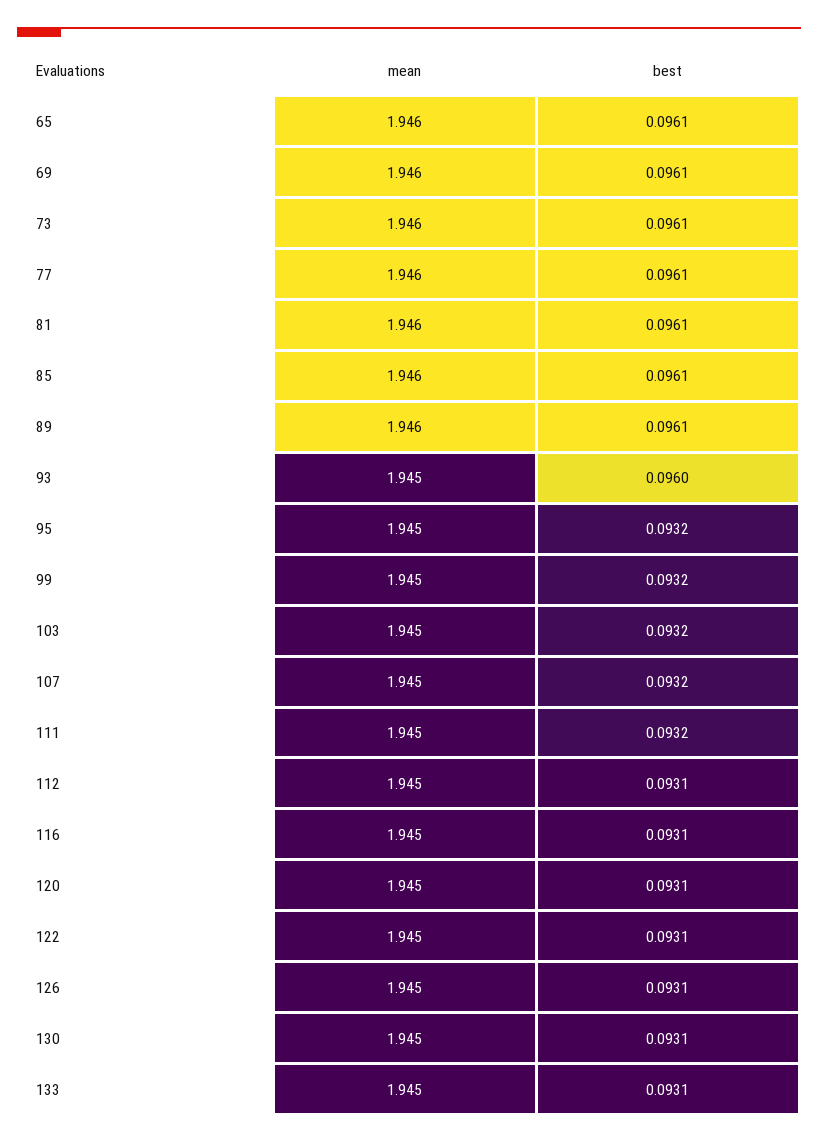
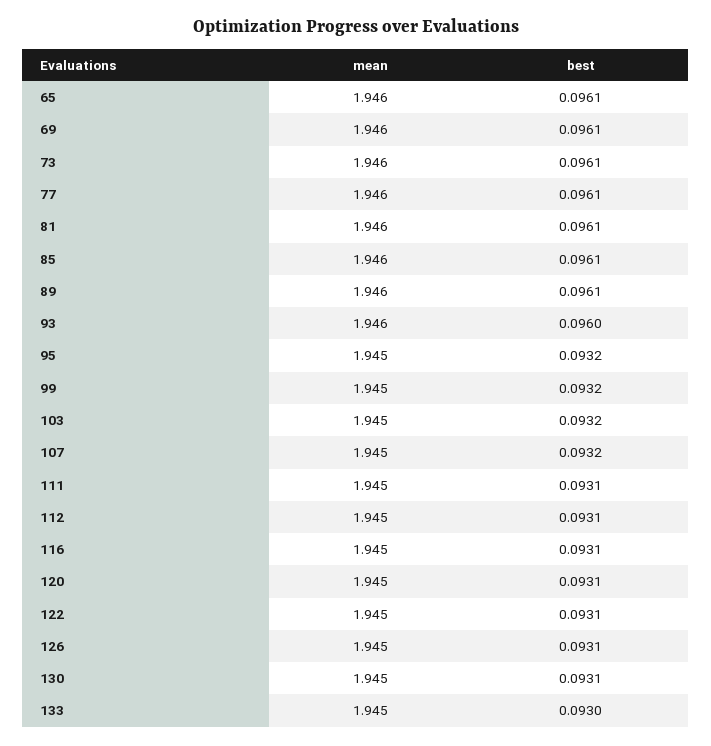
  {
    "mean": {
      "65": 1.946,
      "69": 1.946,
      "73": 1.946,
      "77": 1.946,
      "81": 1.946,
      "85": 1.946,
      "89": 1.946,
-     "93": 1.945,
+     "93": 1.946,
      "95": 1.945,
      "99": 1.945,
      "103": 1.945,
      "107": 1.945,
      "111": 1.945,
      "112": 1.945,
      "116": 1.945,
      "120": 1.945,
      "122": 1.945,
      "126": 1.945,
      "130": 1.945,
      "133": 1.945
    },
    "best": {
      "65": 0.0961,
      "69": 0.0961,
      "73": 0.0961,
      "77": 0.0961,
      "81": 0.0961,
      "85": 0.0961,
      "89": 0.0961,
      "93": 0.096,
      "95": 0.0932,
      "99": 0.0932,
      "103": 0.0932,
      "107": 0.0932,
-     "111": 0.0932,
+     "111": 0.0931,
      "112": 0.0931,
      "116": 0.0931,
      "120": 0.0931,
      "122": 0.0931,
      "126": 0.0931,
      "130": 0.0931,
-     "133": 0.0931
+     "133": 0.093
    }
  }

